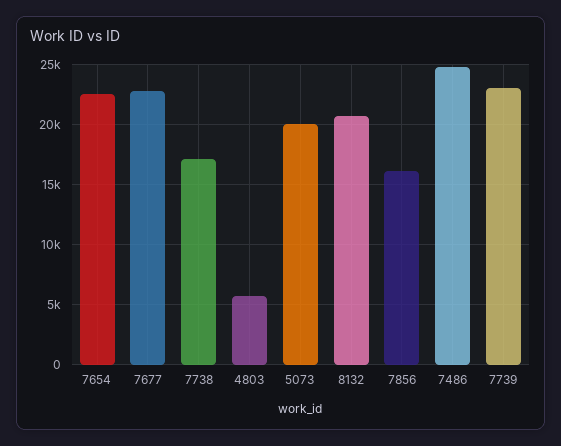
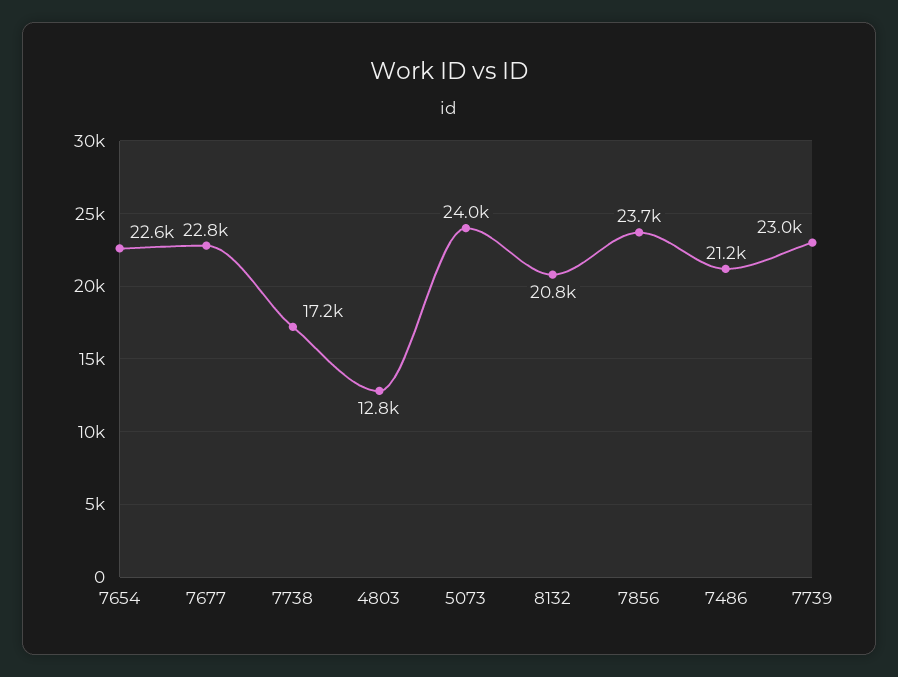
  {
    "7654": 22600,
    "7677": 22800,
    "7738": 17200,
-   "4803": 6000,
+   "4803": 12800,
-   "5073": 20000,
+   "5073": 24000,
    "8132": 20800,
-   "7856": 16000,
+   "7856": 23700,
-   "7486": 25000,
+   "7486": 21200,
    "7739": 23000
  }

